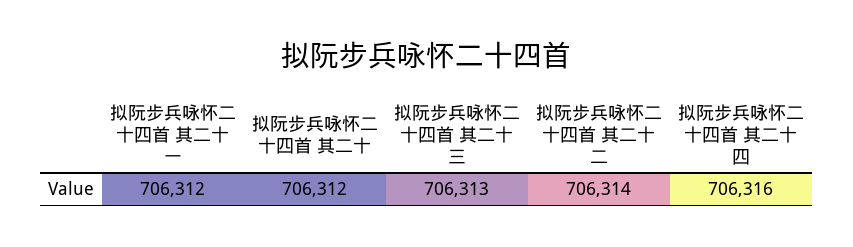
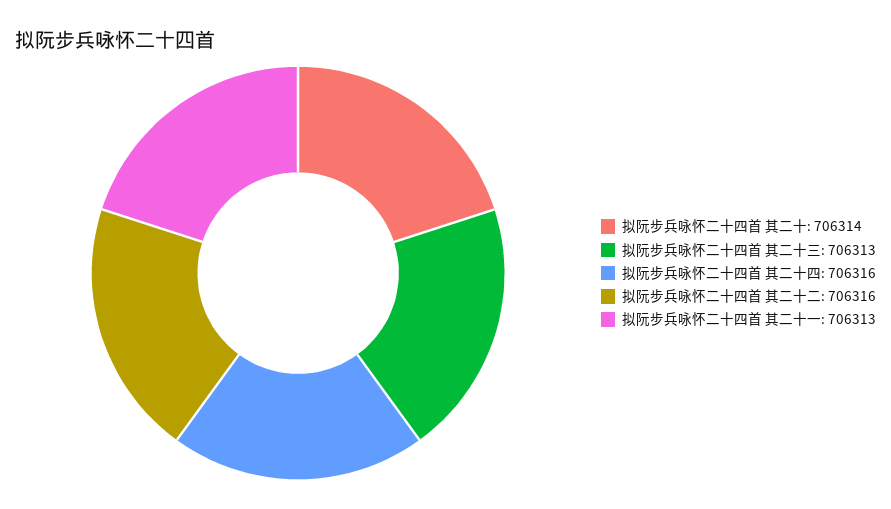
  {
-   "拟阮步兵咏怀二十四首 其二十一": 706312,
+   "拟阮步兵咏怀二十四首 其二十一": 706313,
-   "拟阮步兵咏怀二十四首 其二十": 706312,
+   "拟阮步兵咏怀二十四首 其二十": 706314,
    "拟阮步兵咏怀二十四首 其二十三": 706313,
-   "拟阮步兵咏怀二十四首 其二十二": 706314,
+   "拟阮步兵咏怀二十四首 其二十二": 706316,
    "拟阮步兵咏怀二十四首 其二十四": 706316
  }

